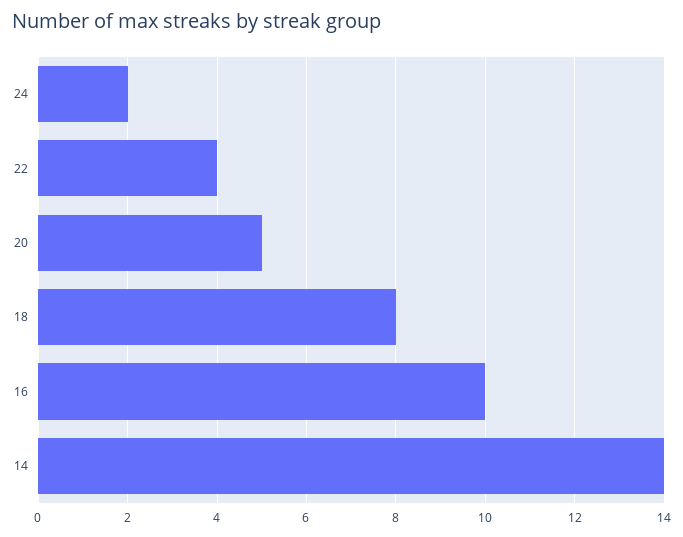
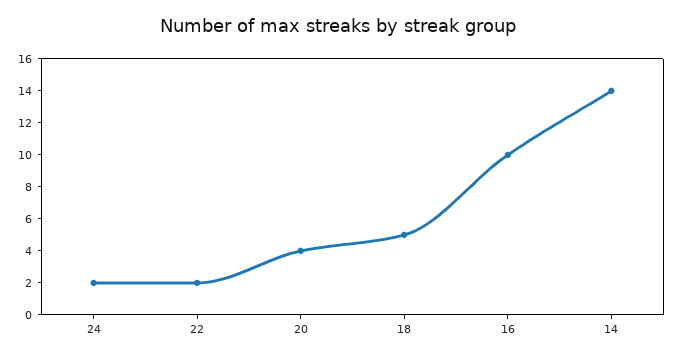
  {
    "24": 2,
-   "22": 4,
+   "22": 2,
-   "20": 5,
+   "20": 4,
-   "18": 8,
+   "18": 5,
    "16": 10,
    "14": 14
  }

